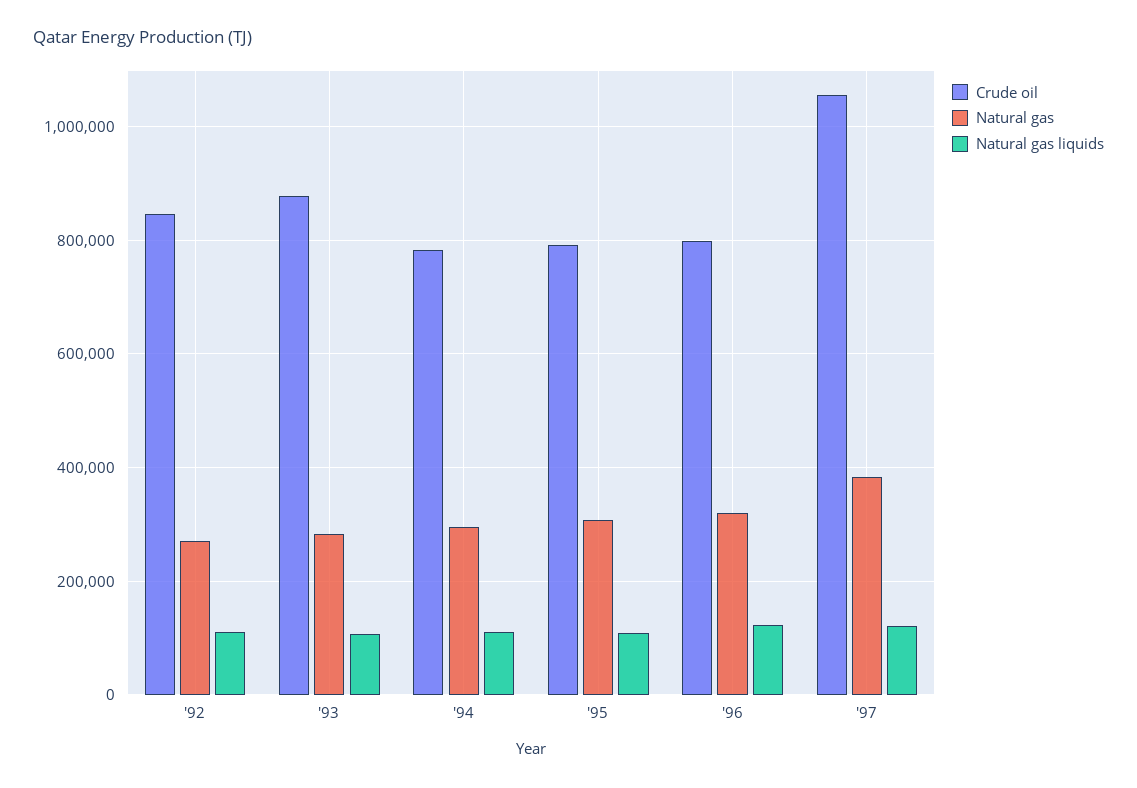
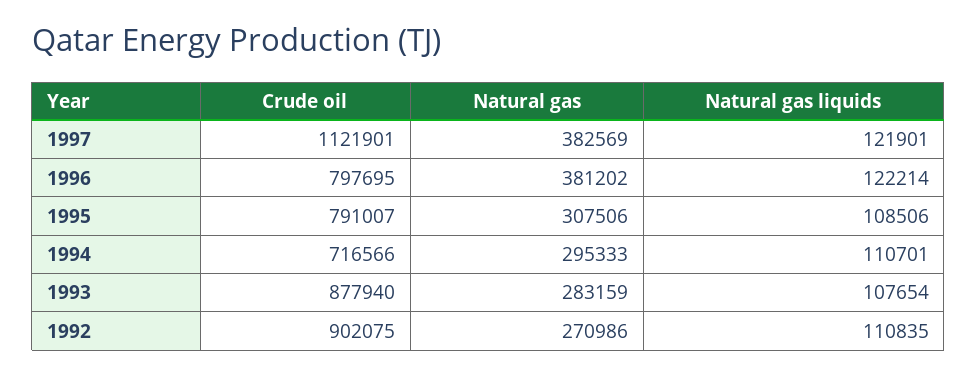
  {
    "Crude oil": {
-     "'92": 840000,
+     "'92": 902075,
      "'93": 877940,
-     "'94": 780000,
+     "'94": 716566,
      "'95": 791007,
      "'96": 797695,
-     "'97": 1060000
+     "'97": 1121901
    },
    "Natural gas": {
      "'92": 270986,
      "'93": 283159,
      "'94": 295333,
      "'95": 307506,
-     "'96": 320000,
+     "'96": 381202,
      "'97": 382569
    },
    "Natural gas liquids": {
      "'92": 110835,
      "'93": 107654,
      "'94": 110701,
      "'95": 108506,
      "'96": 122214,
      "'97": 121901
    }
  }

